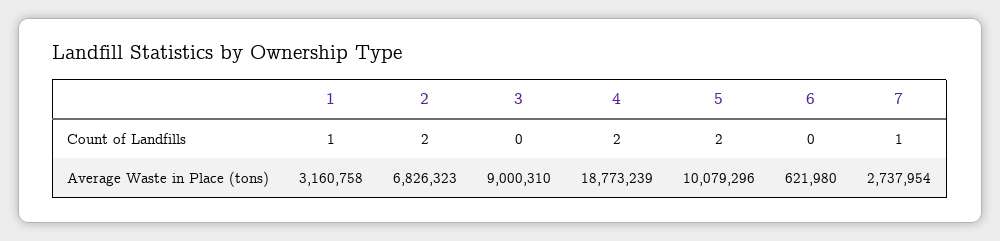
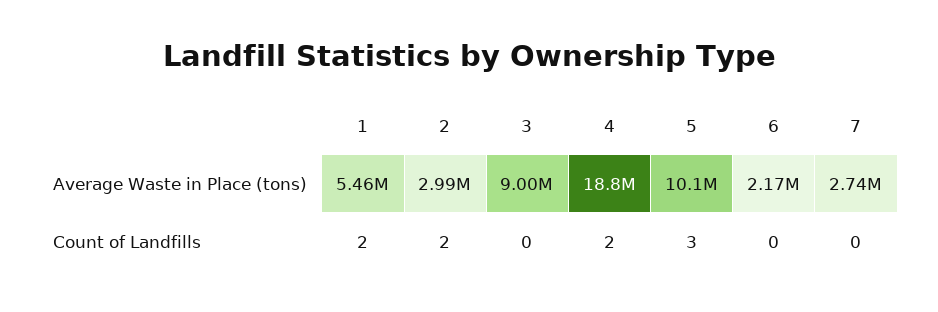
  {
    "1": {
-     "Count of Landfills": 1,
+     "Count of Landfills": 2,
-     "Average Waste in Place (tons)": 3160758
+     "Average Waste in Place (tons)": 5460000
    },
    "2": {
      "Count of Landfills": 2,
-     "Average Waste in Place (tons)": 6826323
+     "Average Waste in Place (tons)": 2990000
    },
    "3": {
      "Count of Landfills": 0,
      "Average Waste in Place (tons)": 9000310
    },
    "4": {
      "Count of Landfills": 2,
      "Average Waste in Place (tons)": 18773239
    },
    "5": {
-     "Count of Landfills": 2,
+     "Count of Landfills": 3,
      "Average Waste in Place (tons)": 10079296
    },
    "6": {
      "Count of Landfills": 0,
-     "Average Waste in Place (tons)": 621980
+     "Average Waste in Place (tons)": 2170000
    },
    "7": {
-     "Count of Landfills": 1,
+     "Count of Landfills": 0,
      "Average Waste in Place (tons)": 2737954
    }
  }

